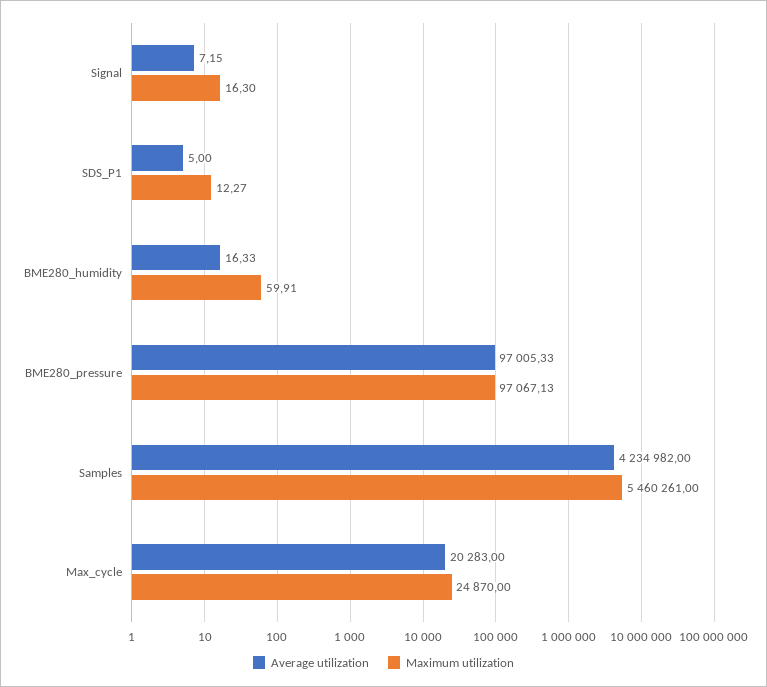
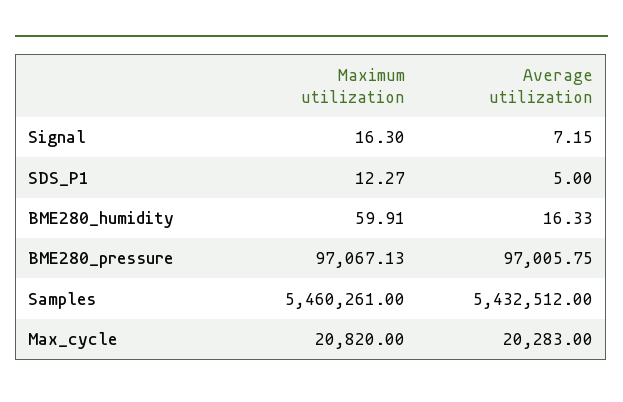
  {
    "Average utilization": {
      "Signal": 7.15,
      "SDS_P1": 5,
      "BME280_humidity": 16.33,
-     "BME280_pressure": 97005.33,
+     "BME280_pressure": 97005.75,
-     "Samples": 4234982,
+     "Samples": 5432512,
      "Max_cycle": 20283
    },
    "Maximum utilization": {
      "Signal": 16.3,
      "SDS_P1": 12.27,
      "BME280_humidity": 59.91,
      "BME280_pressure": 97067.13,
      "Samples": 5460261,
-     "Max_cycle": 24870
+     "Max_cycle": 20820
    }
  }

